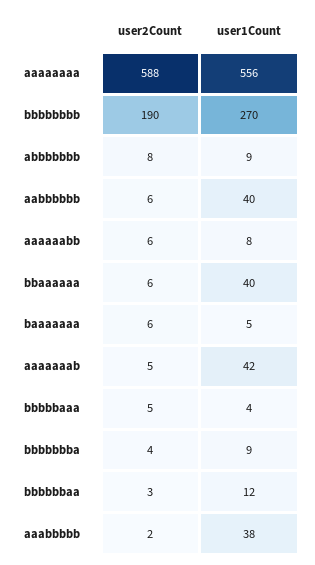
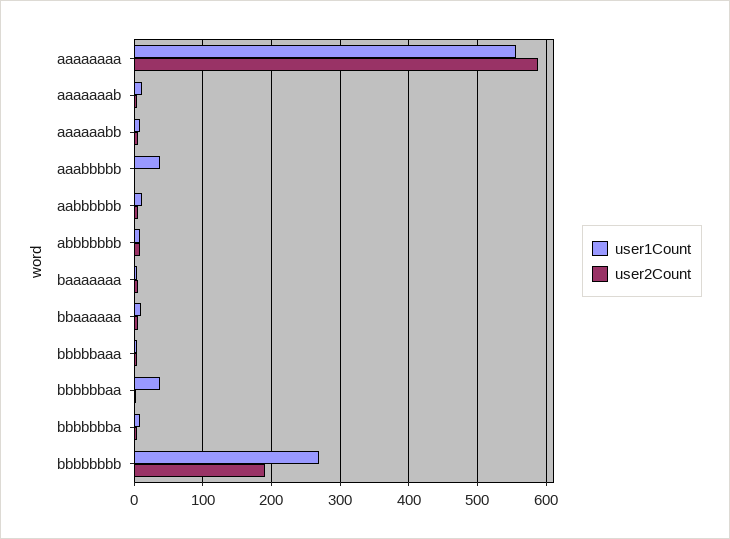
  {
    "user2Count": {
      "aaaaaaaa": 588,
      "bbbbbbbb": 190,
      "abbbbbbb": 8,
      "aabbbbbb": 6,
      "aaaaaabb": 6,
      "bbaaaaaa": 6,
      "baaaaaaa": 6,
      "aaaaaaab": 5,
      "bbbbbaaa": 5,
      "bbbbbbba": 4,
      "bbbbbbaa": 3,
      "aaabbbbb": 2
    },
    "user1Count": {
      "aaaaaaaa": 556,
      "bbbbbbbb": 270,
      "abbbbbbb": 9,
-     "aabbbbbb": 40,
+     "aabbbbbb": 10,
      "aaaaaabb": 8,
-     "bbaaaaaa": 40,
+     "bbaaaaaa": 10,
      "baaaaaaa": 5,
-     "aaaaaaab": 42,
+     "aaaaaaab": 10,
      "bbbbbaaa": 4,
      "bbbbbbba": 9,
-     "bbbbbbaa": 12,
+     "bbbbbbaa": 40,
      "aaabbbbb": 38
    }
  }

